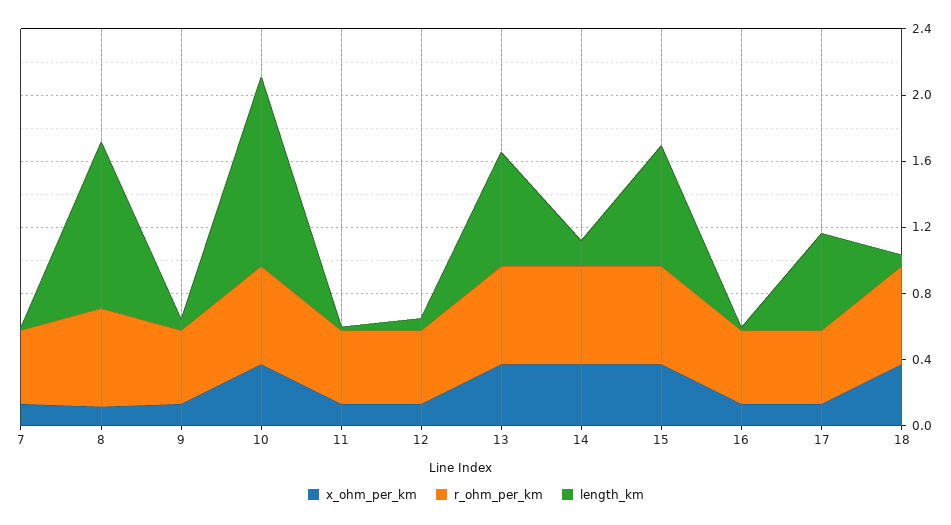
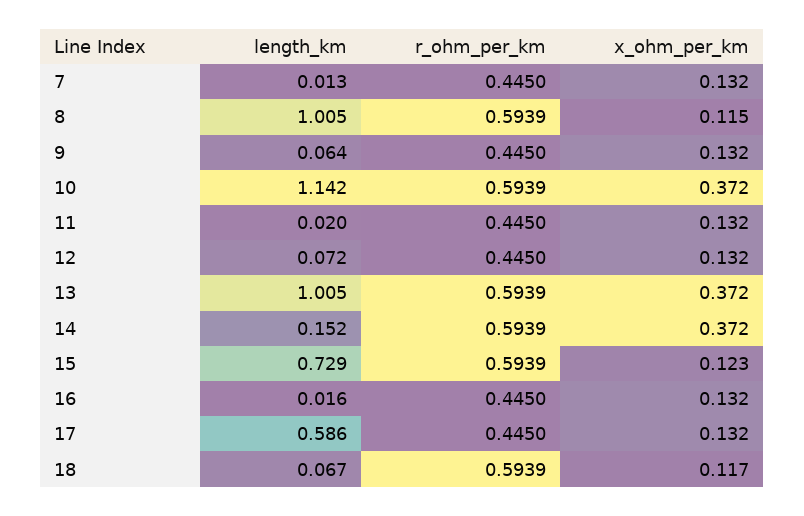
  {
    "x_ohm_per_km": {
      "7": 0.132,
      "8": 0.115,
      "9": 0.132,
      "10": 0.372,
      "11": 0.132,
      "12": 0.132,
      "13": 0.372,
      "14": 0.372,
-     "15": 0.4,
+     "15": 0.123,
      "16": 0.132,
      "17": 0.132,
-     "18": 0.4
+     "18": 0.117
    },
    "r_ohm_per_km": {
      "7": 0.445,
      "8": 0.5939,
      "9": 0.445,
      "10": 0.5939,
      "11": 0.445,
      "12": 0.445,
      "13": 0.5939,
      "14": 0.5939,
      "15": 0.5939,
      "16": 0.445,
      "17": 0.445,
      "18": 0.5939
    },
    "length_km": {
      "7": 0.013,
      "8": 1.005,
      "9": 0.064,
      "10": 1.142,
      "11": 0.02,
      "12": 0.072,
-     "13": 0.7,
+     "13": 1.005,
      "14": 0.152,
      "15": 0.729,
      "16": 0.016,
      "17": 0.586,
      "18": 0.067
    }
  }

